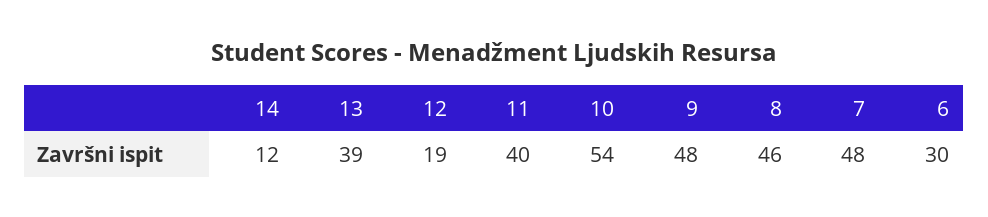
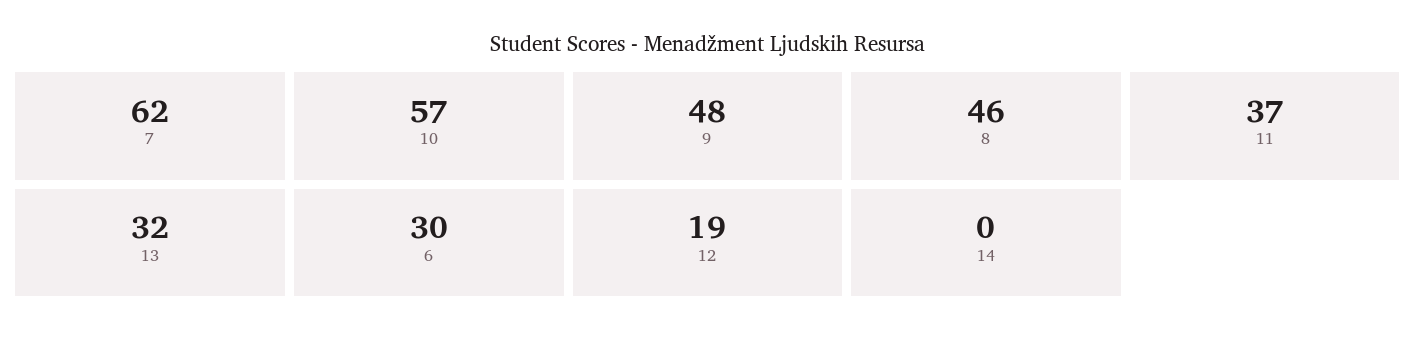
  {
-   "14": 12,
+   "14": 0,
-   "13": 39,
+   "13": 32,
    "12": 19,
-   "11": 40,
+   "11": 37,
-   "10": 54,
+   "10": 57,
    "9": 48,
    "8": 46,
-   "7": 48,
+   "7": 62,
    "6": 30
  }

